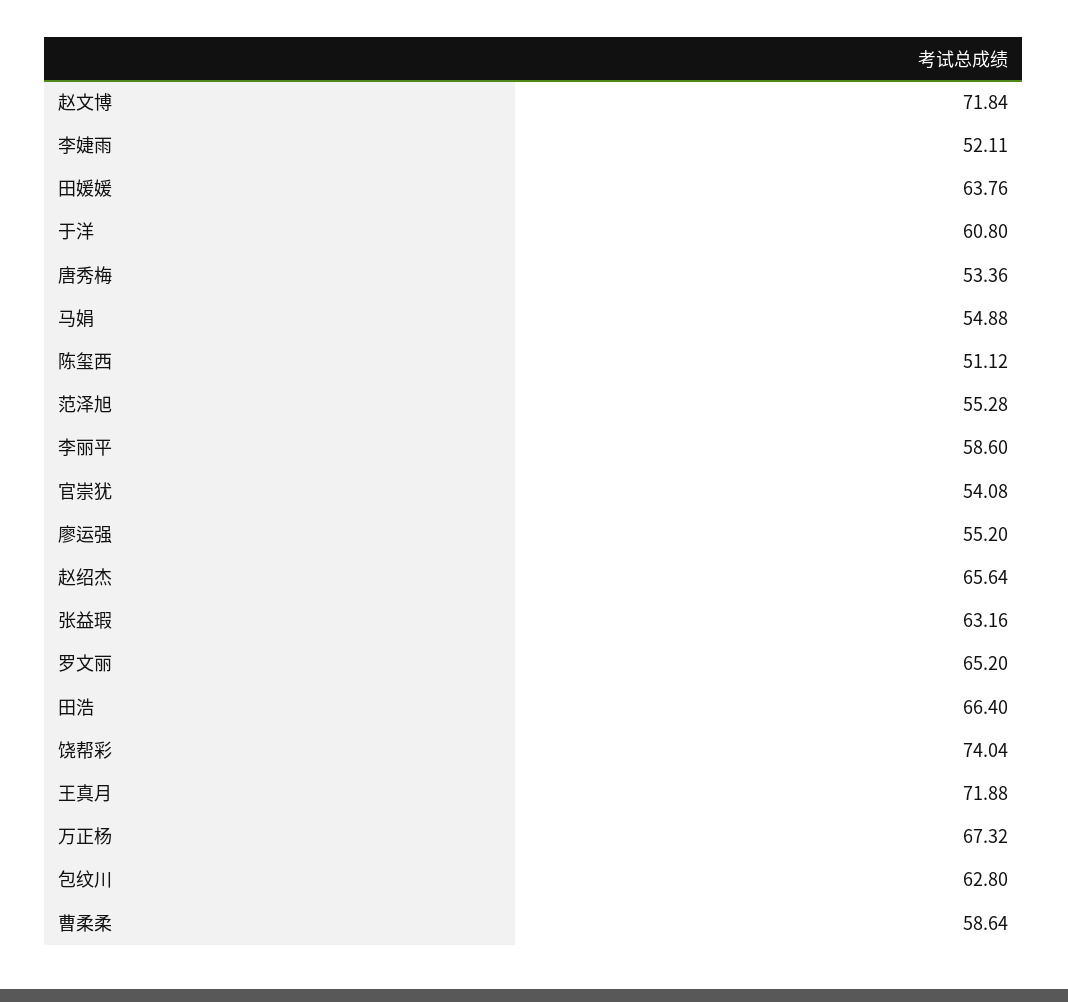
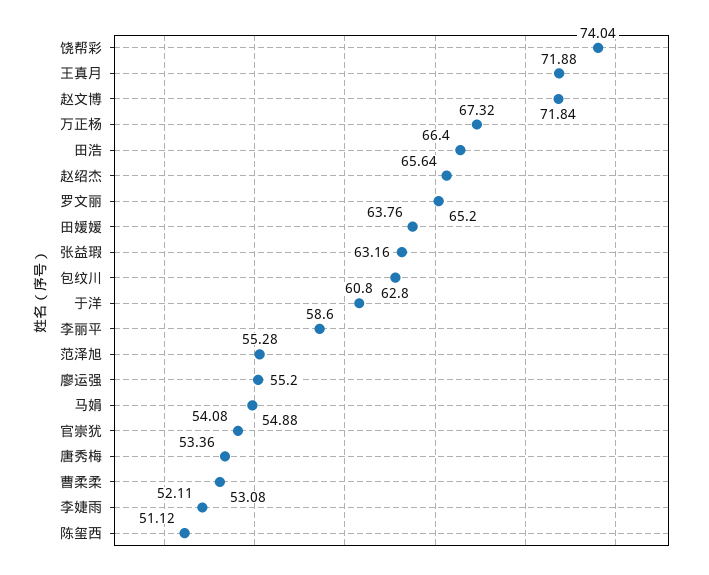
  {
    "赵文博": 71.84,
    "李婕雨": 52.11,
    "田媛媛": 63.76,
    "于洋": 60.8,
    "唐秀梅": 53.36,
    "马娟": 54.88,
    "陈玺西": 51.12,
    "范泽旭": 55.28,
    "李丽平": 58.6,
    "官崇犹": 54.08,
    "廖运强": 55.2,
    "赵绍杰": 65.64,
    "张益瑕": 63.16,
    "罗文丽": 65.2,
    "田浩": 66.4,
    "饶帮彩": 74.04,
    "王真月": 71.88,
    "万正杨": 67.32,
    "包纹川": 62.8,
-   "曹柔柔": 58.64
+   "曹柔柔": 53.08
  }

